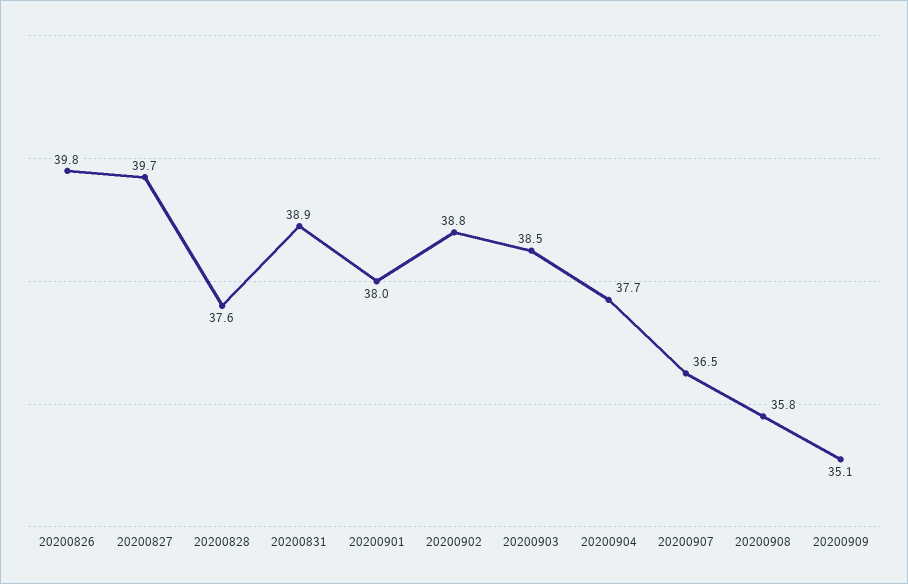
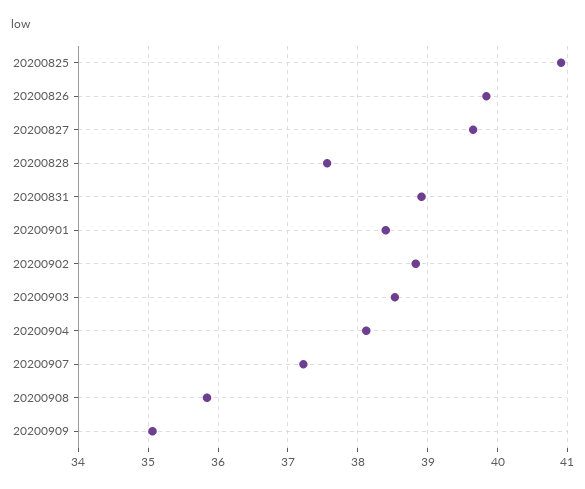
  {
    "20200826": 39.8,
    "20200827": 39.7,
    "20200828": 37.6,
    "20200831": 38.9,
-   "20200901": 38,
+   "20200901": 38.4,
    "20200902": 38.8,
    "20200903": 38.5,
-   "20200904": 37.7,
+   "20200904": 38.1,
-   "20200907": 36.5,
+   "20200907": 37.2,
    "20200908": 35.8,
-   "20200909": 35.1
+   "20200909": 35.1,
+   "20200825": 40.9
  }

